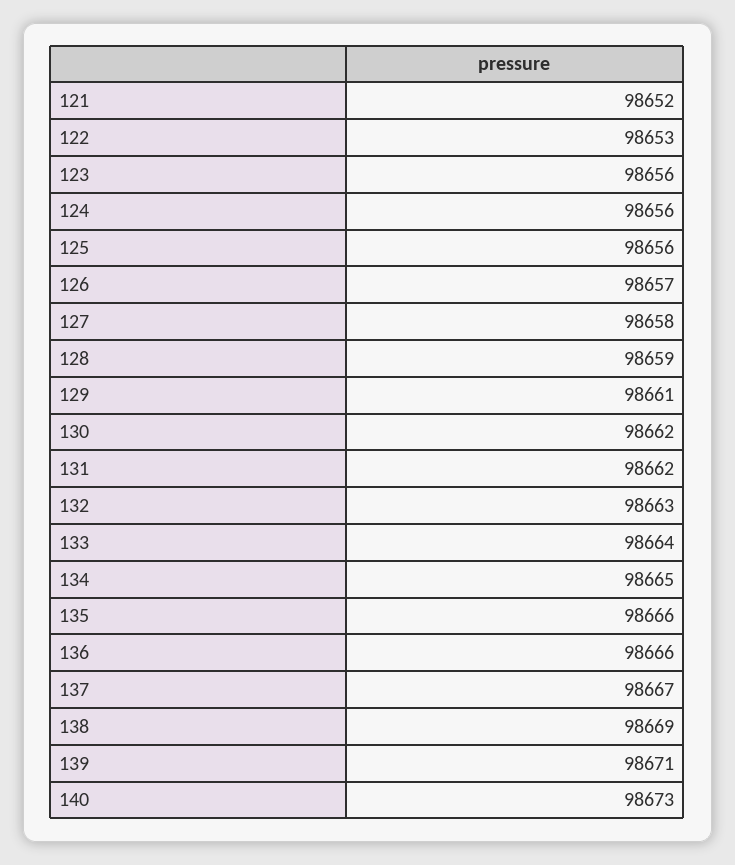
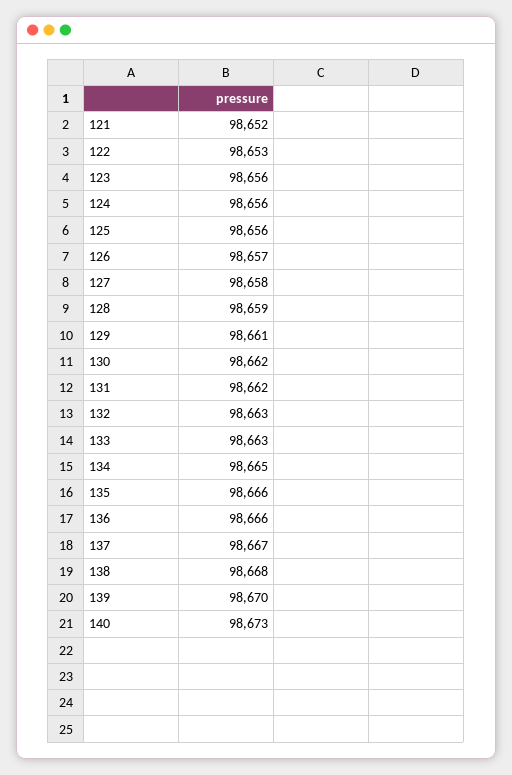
  {
    "121": 98652,
    "122": 98653,
    "123": 98656,
    "124": 98656,
    "125": 98656,
    "126": 98657,
    "127": 98658,
    "128": 98659,
    "129": 98661,
    "130": 98662,
    "131": 98662,
    "132": 98663,
-   "133": 98664,
+   "133": 98663,
    "134": 98665,
    "135": 98666,
    "136": 98666,
    "137": 98667,
-   "138": 98669,
+   "138": 98668,
-   "139": 98671,
+   "139": 98670,
    "140": 98673
  }

